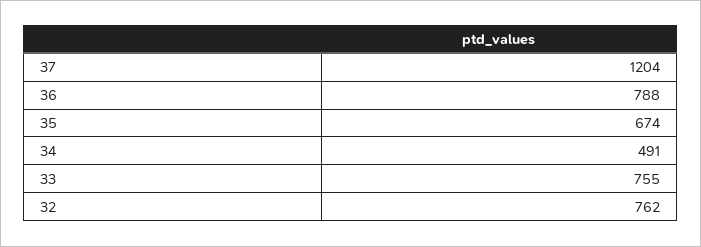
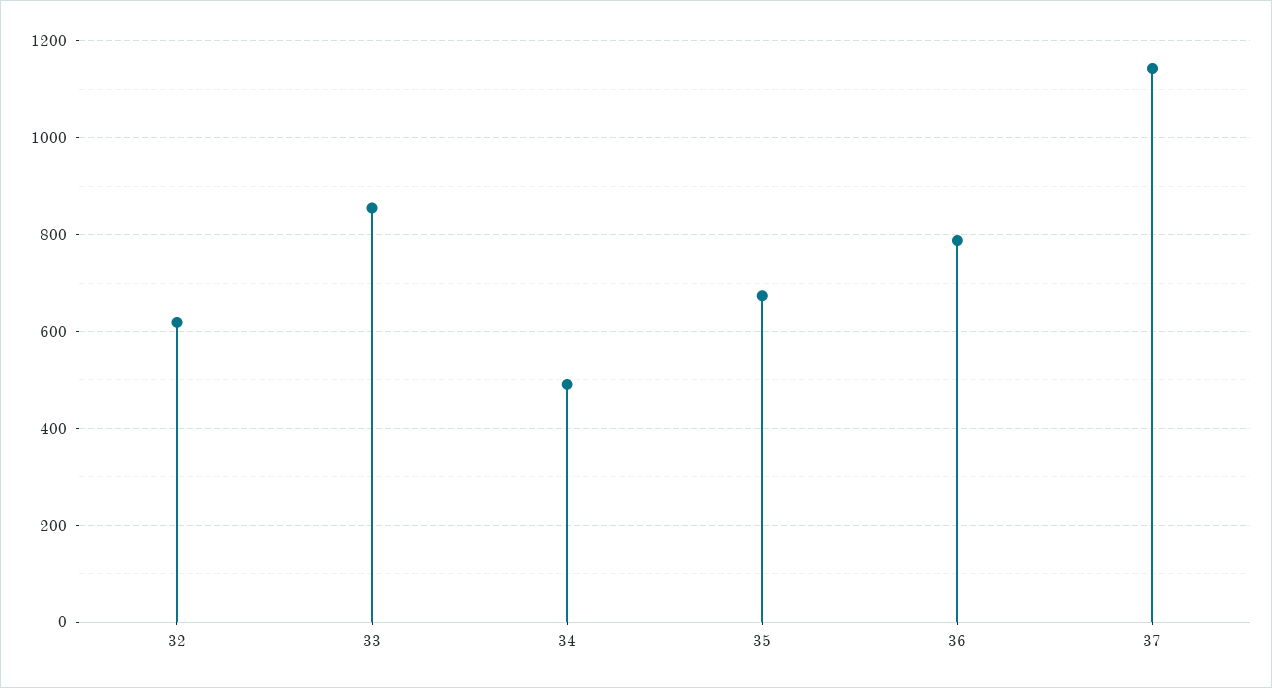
  {
-   "37": 1204,
+   "37": 1140,
    "36": 788,
    "35": 674,
    "34": 491,
-   "33": 755,
+   "33": 860,
-   "32": 762
+   "32": 620
  }

